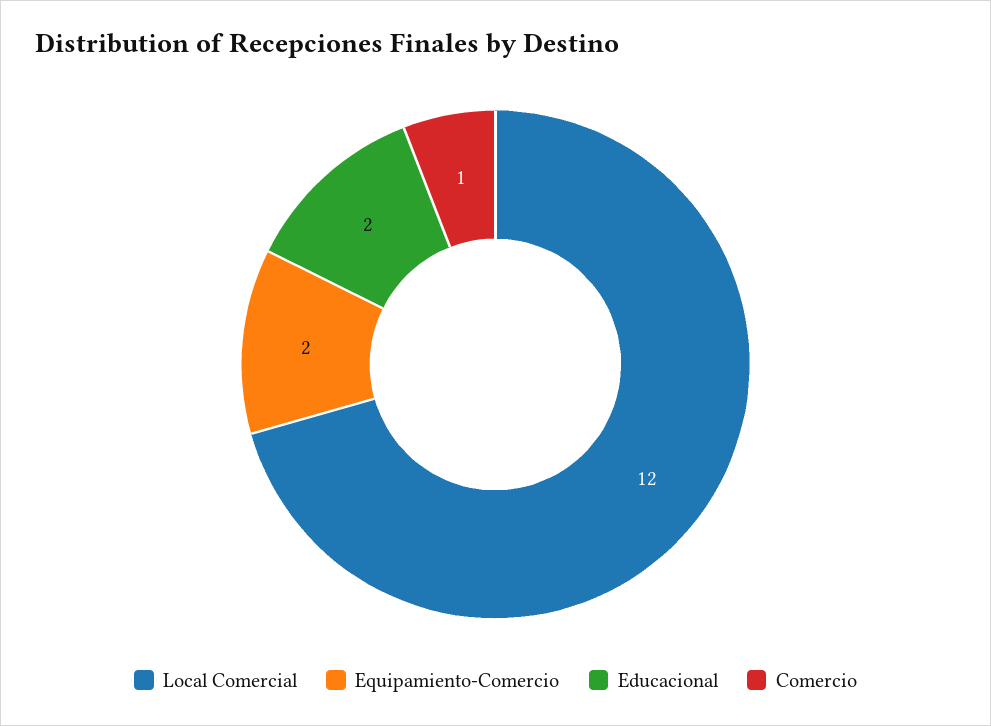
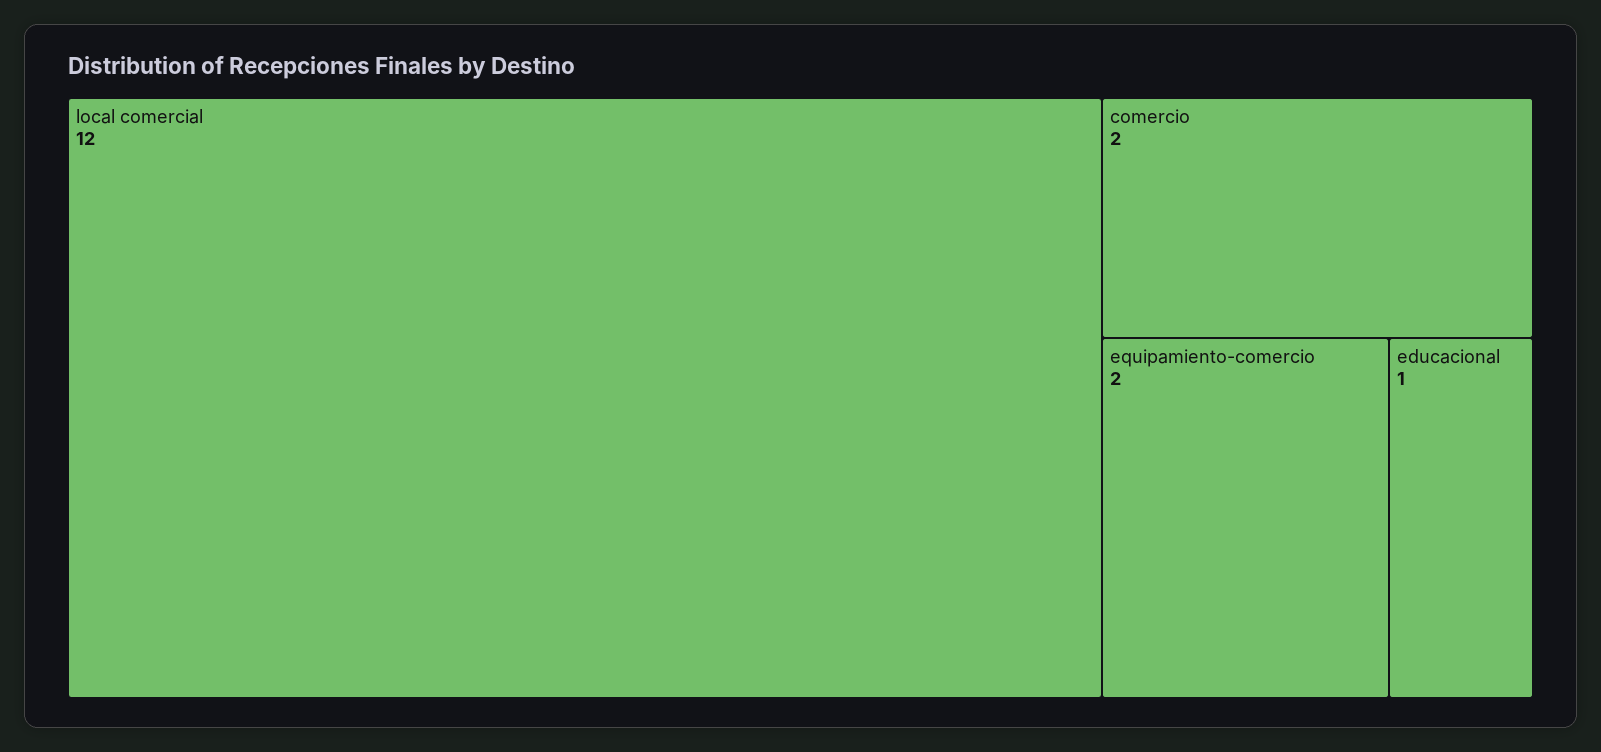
  {
    "Local Comercial": 12,
    "Equipamiento-Comercio": 2,
-   "Educacional": 2,
+   "Educacional": 1,
-   "Comercio": 1
+   "Comercio": 2
  }

